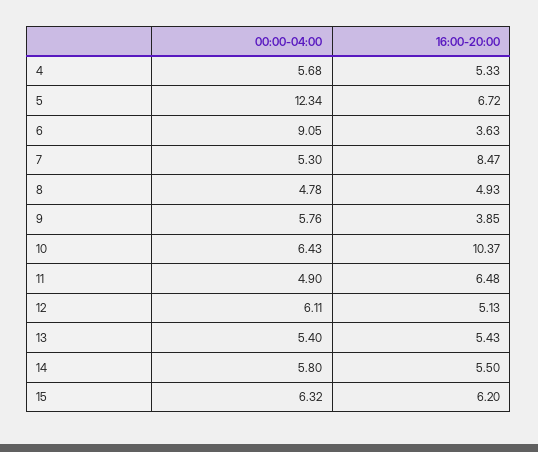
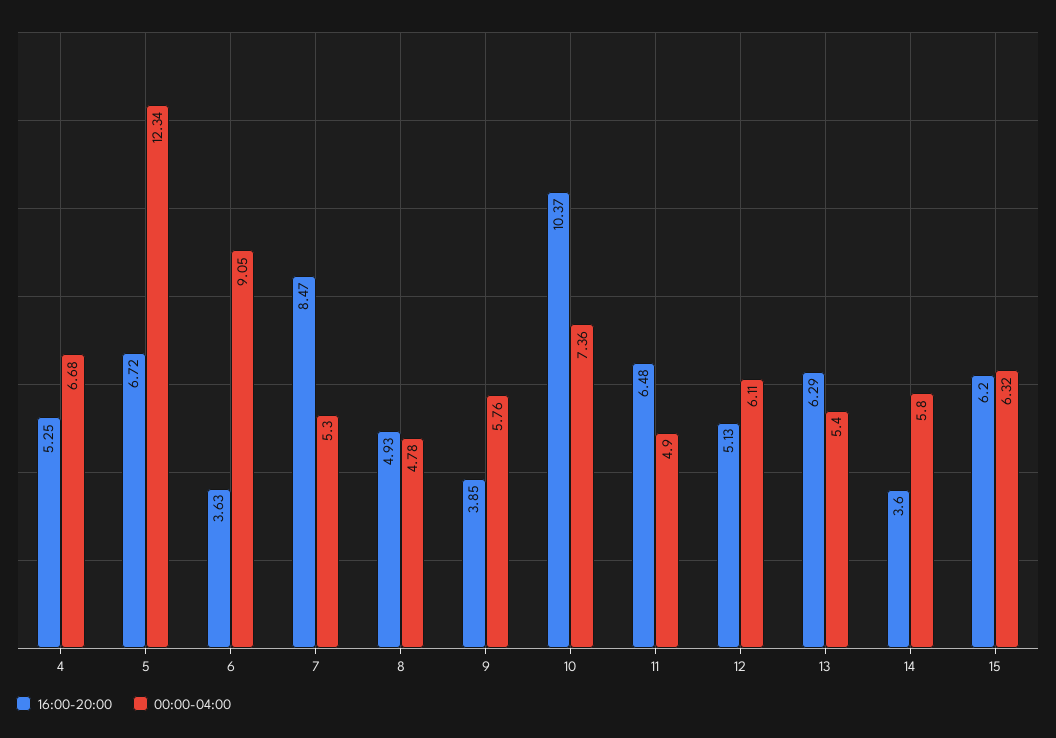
  {
    "00:00-04:00": {
-     "4": 5.68,
+     "4": 6.68,
      "5": 12.34,
      "6": 9.05,
      "7": 5.3,
      "8": 4.78,
      "9": 5.76,
-     "10": 6.43,
+     "10": 7.36,
      "11": 4.9,
      "12": 6.11,
      "13": 5.4,
      "14": 5.8,
      "15": 6.32
    },
    "16:00-20:00": {
-     "4": 5.33,
+     "4": 5.25,
      "5": 6.72,
      "6": 3.63,
      "7": 8.47,
      "8": 4.93,
      "9": 3.85,
      "10": 10.37,
      "11": 6.48,
      "12": 5.13,
-     "13": 5.43,
+     "13": 6.29,
-     "14": 5.5,
+     "14": 3.6,
      "15": 6.2
    }
  }

